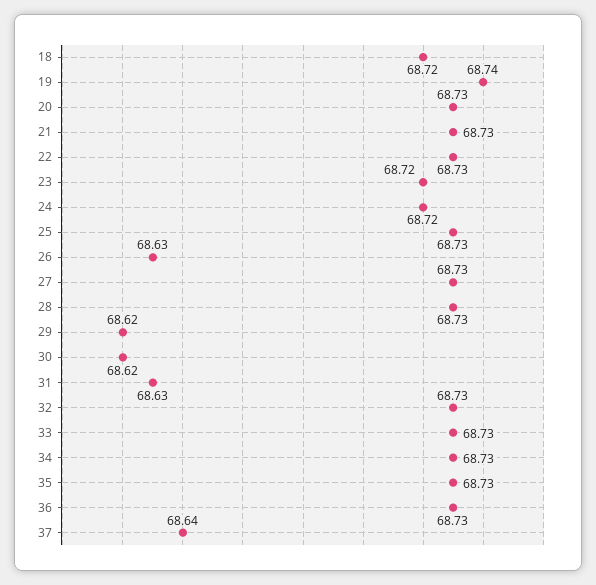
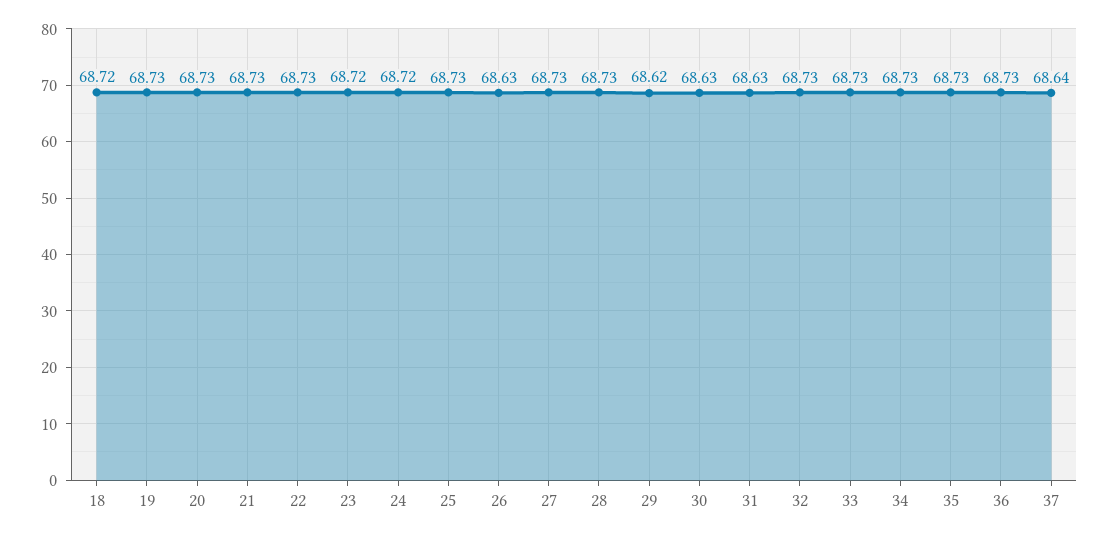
  {
    "18": 68.72,
-   "19": 68.74,
+   "19": 68.73,
    "20": 68.73,
    "21": 68.73,
    "22": 68.73,
    "23": 68.72,
    "24": 68.72,
    "25": 68.73,
    "26": 68.63,
    "27": 68.73,
    "28": 68.73,
    "29": 68.62,
-   "30": 68.62,
+   "30": 68.63,
    "31": 68.63,
    "32": 68.73,
    "33": 68.73,
    "34": 68.73,
    "35": 68.73,
    "36": 68.73,
    "37": 68.64
  }

